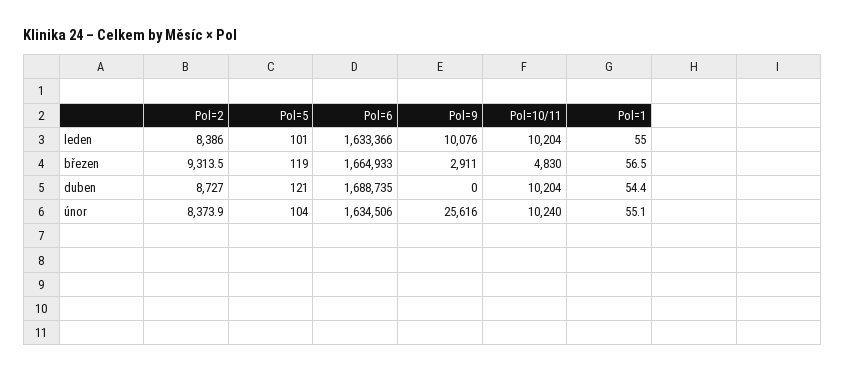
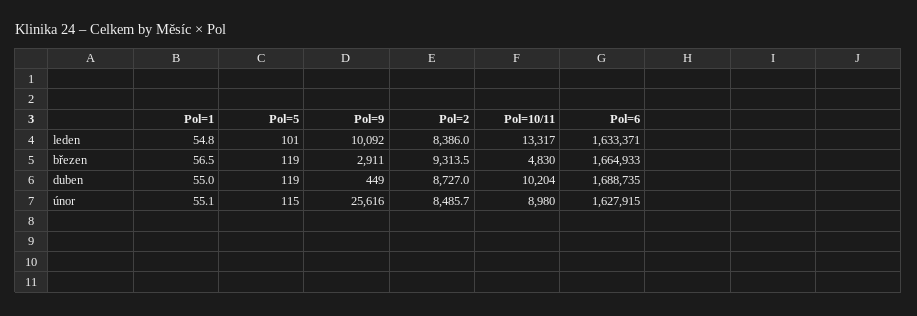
  {
    "Pol=2": {
      "leden": 8386,
      "březen": 9313.5,
      "duben": 8727,
-     "únor": 8373.9
+     "únor": 8485.7
    },
    "Pol=5": {
      "leden": 101,
      "březen": 119,
-     "duben": 121,
+     "duben": 119,
-     "únor": 104
+     "únor": 115
    },
    "Pol=6": {
-     "leden": 1633366,
+     "leden": 1633371,
      "březen": 1664933,
      "duben": 1688735,
-     "únor": 1634506
+     "únor": 1627915
    },
    "Pol=9": {
-     "leden": 10076,
+     "leden": 10092,
      "březen": 2911,
-     "duben": 0,
+     "duben": 449,
      "únor": 25616
    },
    "Pol=10/11": {
-     "leden": 10204,
+     "leden": 13317,
      "březen": 4830,
      "duben": 10204,
-     "únor": 10240
+     "únor": 8980
    },
    "Pol=1": {
-     "leden": 55,
+     "leden": 54.8,
      "březen": 56.5,
-     "duben": 54.4,
+     "duben": 55,
      "únor": 55.1
    }
  }

